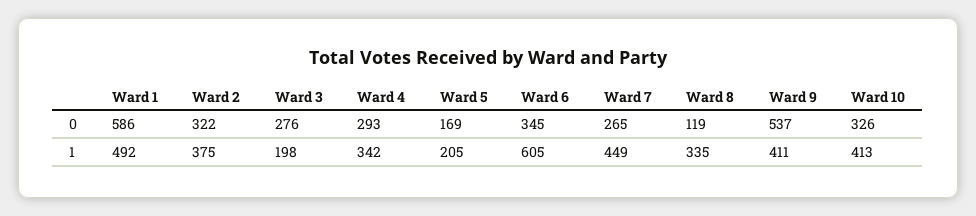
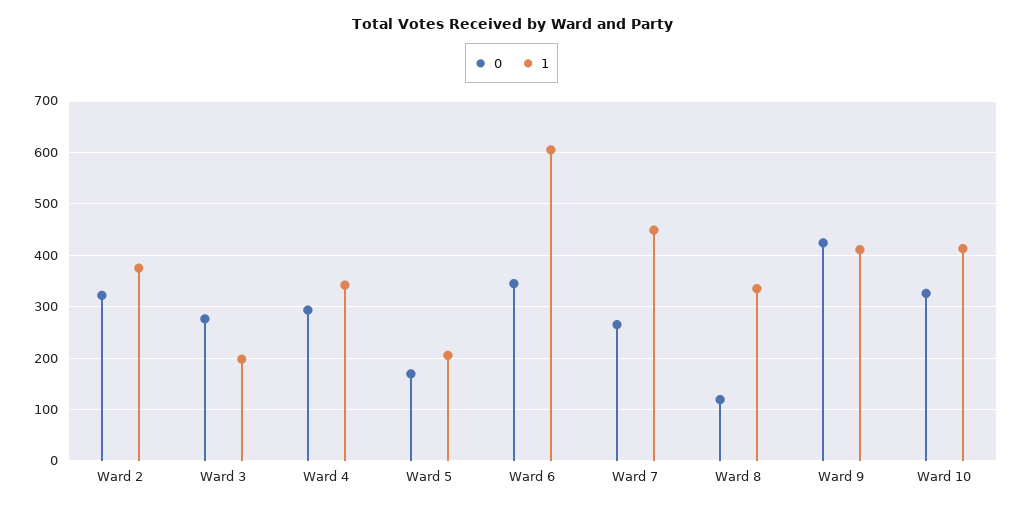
  {
    "0": {
-     "Ward 1": 586,
      "Ward 2": 322,
      "Ward 3": 276,
      "Ward 4": 293,
      "Ward 5": 169,
      "Ward 6": 345,
      "Ward 7": 265,
      "Ward 8": 119,
-     "Ward 9": 537,
+     "Ward 9": 420,
      "Ward 10": 326
    },
    "1": {
-     "Ward 1": 492,
      "Ward 2": 375,
      "Ward 3": 198,
      "Ward 4": 342,
      "Ward 5": 205,
      "Ward 6": 605,
      "Ward 7": 449,
      "Ward 8": 335,
      "Ward 9": 411,
      "Ward 10": 413
    }
  }

